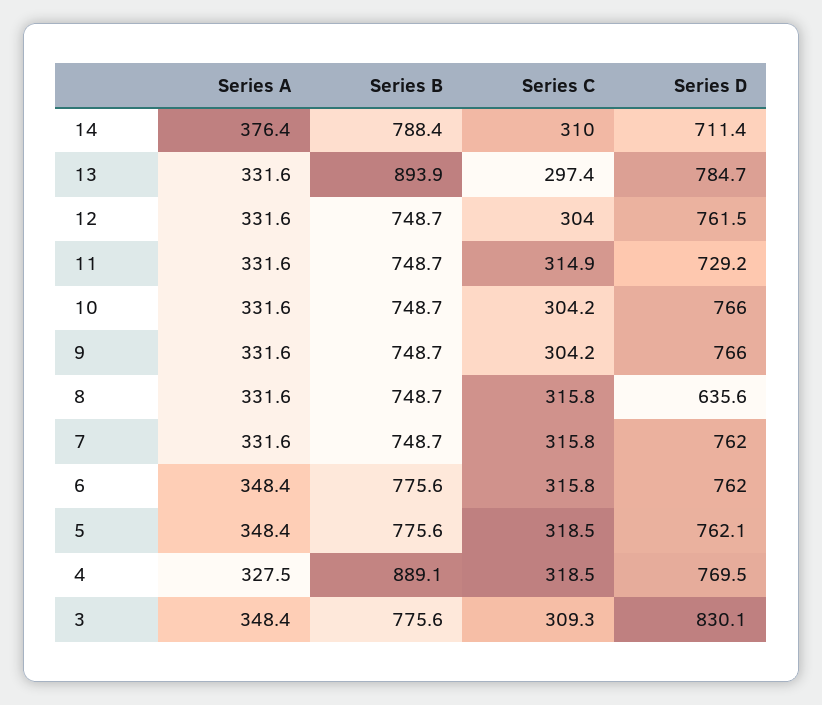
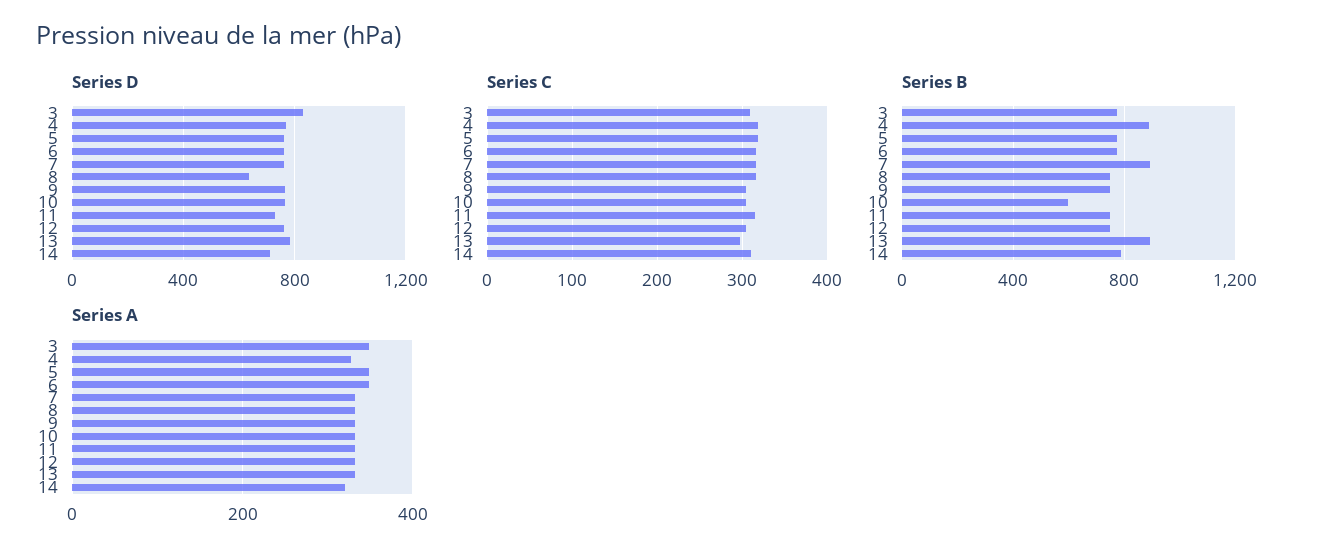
  {
    "Series A": {
-     "14": 376.4,
+     "14": 320,
      "13": 331.6,
      "12": 331.6,
      "11": 331.6,
      "10": 331.6,
      "9": 331.6,
      "8": 331.6,
      "7": 331.6,
      "6": 348.4,
      "5": 348.4,
      "4": 327.5,
      "3": 348.4
    },
    "Series B": {
      "14": 788.4,
      "13": 893.9,
      "12": 748.7,
      "11": 748.7,
-     "10": 748.7,
+     "10": 600,
      "9": 748.7,
      "8": 748.7,
-     "7": 748.7,
+     "7": 900,
      "6": 775.6,
      "5": 775.6,
      "4": 889.1,
      "3": 775.6
    },
    "Series C": {
      "14": 310,
      "13": 297.4,
      "12": 304,
      "11": 314.9,
      "10": 304.2,
      "9": 304.2,
      "8": 315.8,
      "7": 315.8,
      "6": 315.8,
      "5": 318.5,
      "4": 318.5,
      "3": 309.3
    },
    "Series D": {
      "14": 711.4,
      "13": 784.7,
      "12": 761.5,
      "11": 729.2,
      "10": 766,
      "9": 766,
      "8": 635.6,
      "7": 762,
      "6": 762,
      "5": 762.1,
      "4": 769.5,
      "3": 830.1
    }
  }

